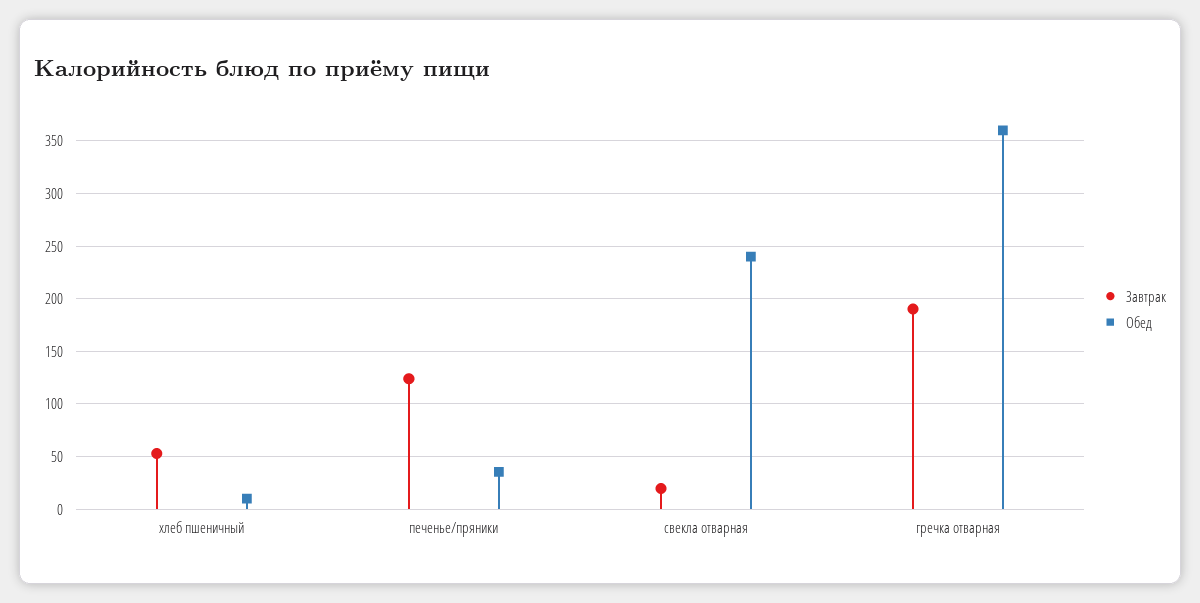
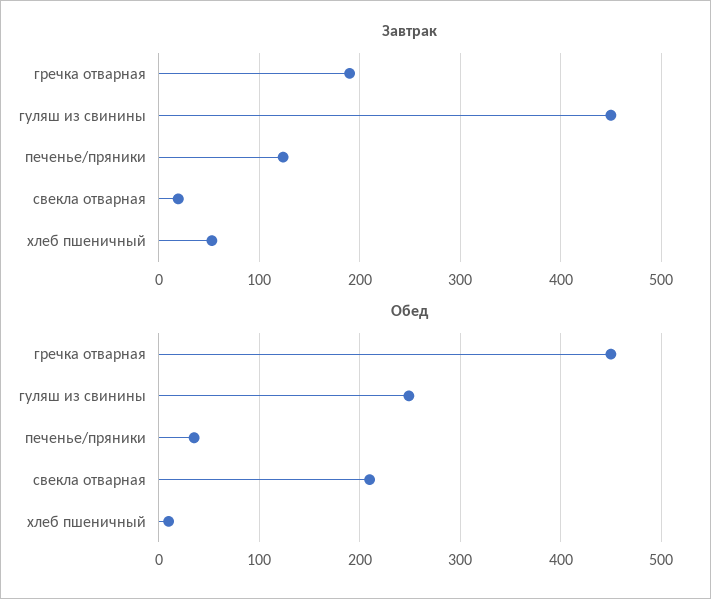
  {
    "Завтрак": {
      "хлеб пшеничный": 50,
      "печенье/пряники": 120,
      "свекла отварная": 20,
-     "гречка отварная": 190
+     "гречка отварная": 190,
+     "гуляш из свинины": 450
    },
    "Обед": {
      "хлеб пшеничный": 10,
      "печенье/пряники": 40,
-     "свекла отварная": 240,
+     "свекла отварная": 210,
-     "гречка отварная": 360
+     "гречка отварная": 450,
+     "гуляш из свинины": 250
    }
  }

